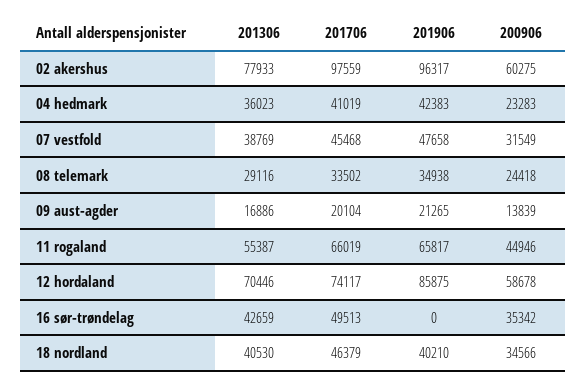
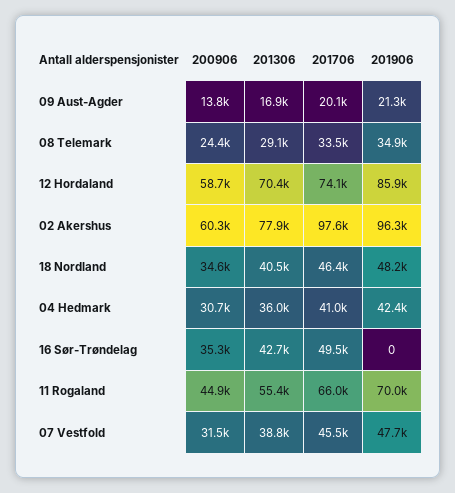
  {
    "201306": {
      "02 akershus": 77933,
      "04 hedmark": 36023,
      "07 vestfold": 38769,
      "08 telemark": 29116,
      "09 aust-agder": 16886,
      "11 rogaland": 55387,
      "12 hordaland": 70446,
      "16 sør-trøndelag": 42659,
      "18 nordland": 40530
    },
    "201706": {
      "02 akershus": 97559,
      "04 hedmark": 41019,
      "07 vestfold": 45468,
      "08 telemark": 33502,
      "09 aust-agder": 20104,
      "11 rogaland": 66019,
      "12 hordaland": 74117,
      "16 sør-trøndelag": 49513,
      "18 nordland": 46379
    },
    "201906": {
      "02 akershus": 96317,
      "04 hedmark": 42383,
      "07 vestfold": 47658,
      "08 telemark": 34938,
      "09 aust-agder": 21265,
-     "11 rogaland": 65817,
+     "11 rogaland": 70000,
      "12 hordaland": 85875,
      "16 sør-trøndelag": 0,
-     "18 nordland": 40210
+     "18 nordland": 48200
    },
    "200906": {
      "02 akershus": 60275,
-     "04 hedmark": 23283,
+     "04 hedmark": 30700,
      "07 vestfold": 31549,
      "08 telemark": 24418,
      "09 aust-agder": 13839,
      "11 rogaland": 44946,
      "12 hordaland": 58678,
      "16 sør-trøndelag": 35342,
      "18 nordland": 34566
    }
  }

